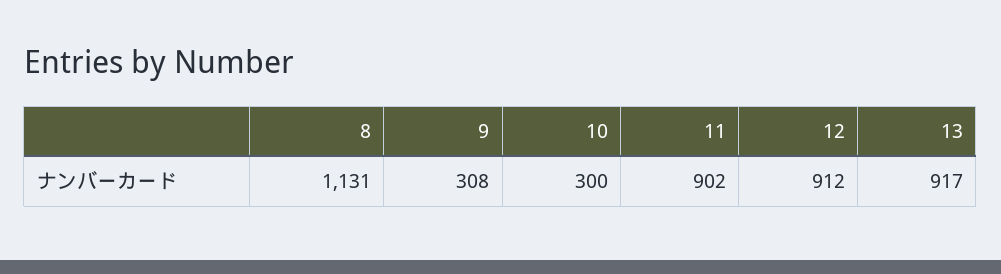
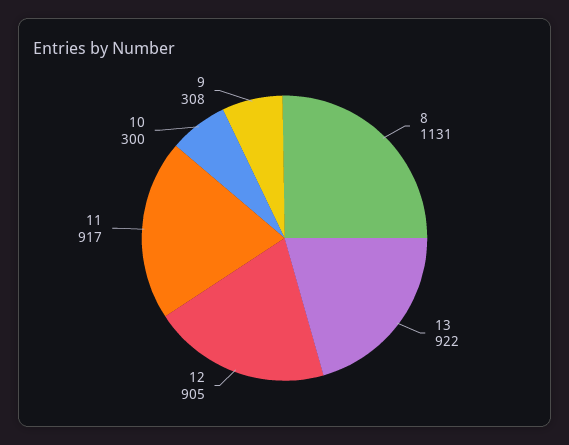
  {
    "8": 1131,
    "9": 308,
    "10": 300,
-   "11": 902,
+   "11": 917,
-   "12": 912,
+   "12": 905,
-   "13": 917
+   "13": 922
  }

